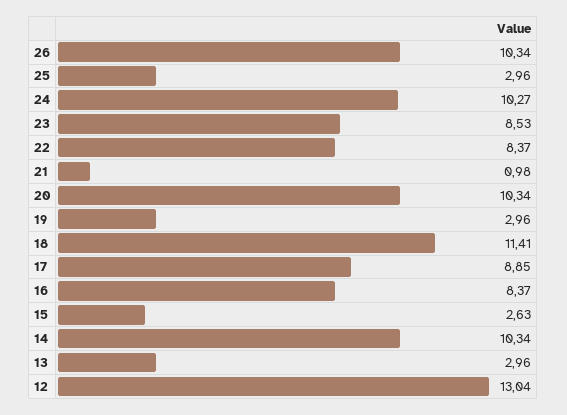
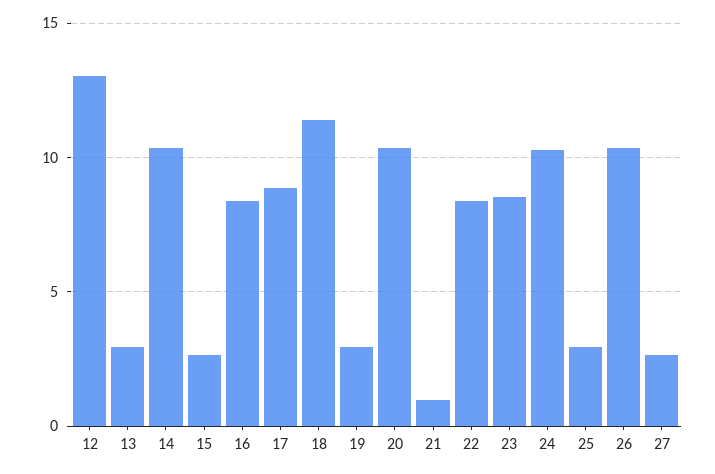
  {
    "26": 10.34,
    "25": 2.96,
    "24": 10.27,
    "23": 8.53,
    "22": 8.37,
    "21": 0.98,
    "20": 10.34,
    "19": 2.96,
    "18": 11.41,
    "17": 8.85,
    "16": 8.37,
    "15": 2.63,
    "14": 10.34,
    "13": 2.96,
-   "12": 13.04
+   "12": 13.04,
+   "27": 2.5
  }

